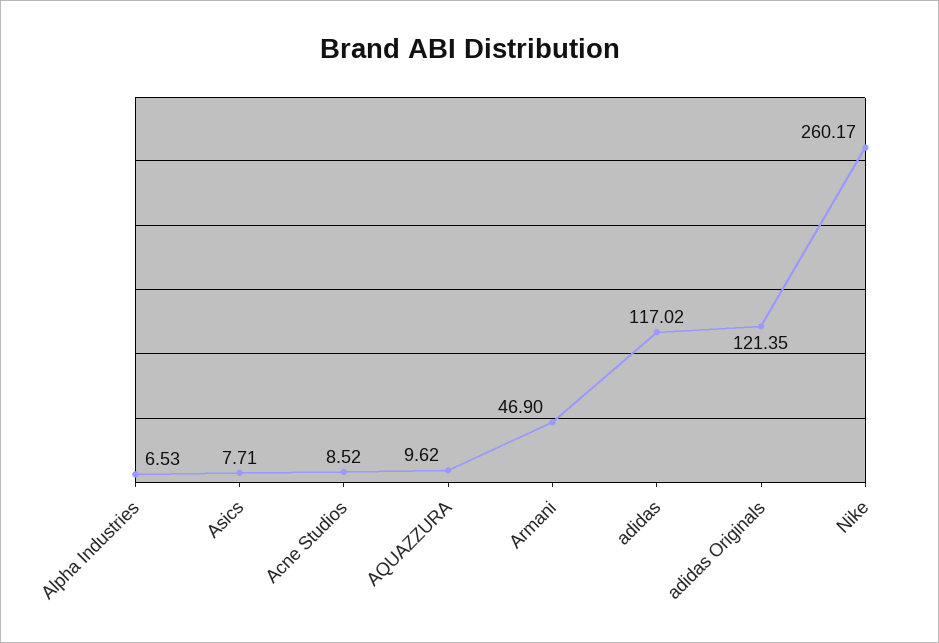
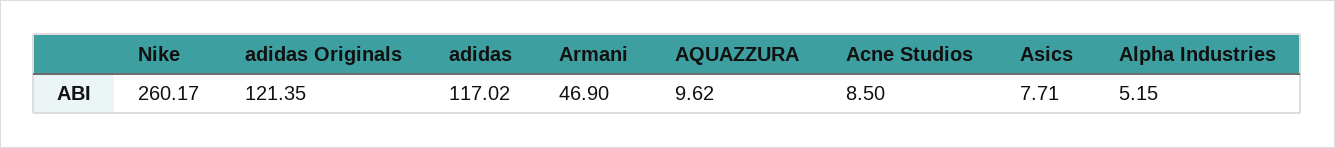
  {
-   "Alpha Industries": 6.53,
+   "Alpha Industries": 5.15,
    "Asics": 7.71,
-   "Acne Studios": 8.52,
+   "Acne Studios": 8.5,
    "AQUAZZURA": 9.62,
    "Armani": 46.9,
    "adidas": 117.02,
    "adidas Originals": 121.35,
    "Nike": 260.17
  }

